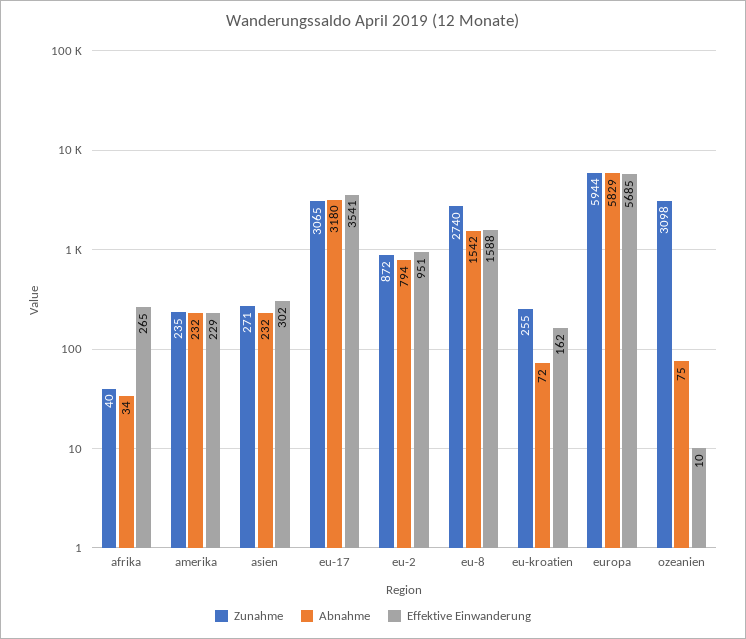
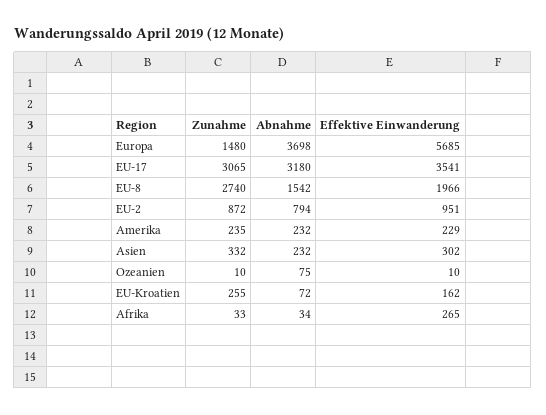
  {
    "Zunahme": {
-     "afrika": 40,
+     "afrika": 33,
      "amerika": 235,
-     "asien": 271,
+     "asien": 332,
      "eu-17": 3065,
      "eu-2": 872,
      "eu-8": 2740,
      "eu-kroatien": 255,
-     "europa": 5944,
+     "europa": 1480,
-     "ozeanien": 3098
+     "ozeanien": 10
    },
    "Abnahme": {
      "afrika": 34,
      "amerika": 232,
      "asien": 232,
      "eu-17": 3180,
      "eu-2": 794,
      "eu-8": 1542,
      "eu-kroatien": 72,
-     "europa": 5829,
+     "europa": 3698,
      "ozeanien": 75
    },
    "Effektive Einwanderung": {
      "afrika": 265,
      "amerika": 229,
      "asien": 302,
      "eu-17": 3541,
      "eu-2": 951,
-     "eu-8": 1588,
+     "eu-8": 1966,
      "eu-kroatien": 162,
      "europa": 5685,
      "ozeanien": 10
    }
  }

